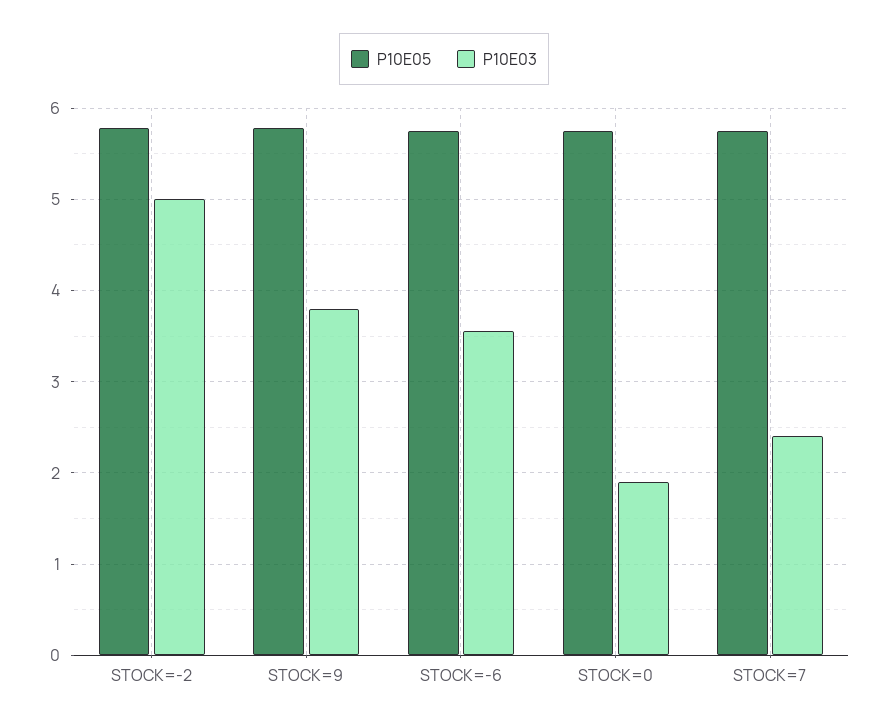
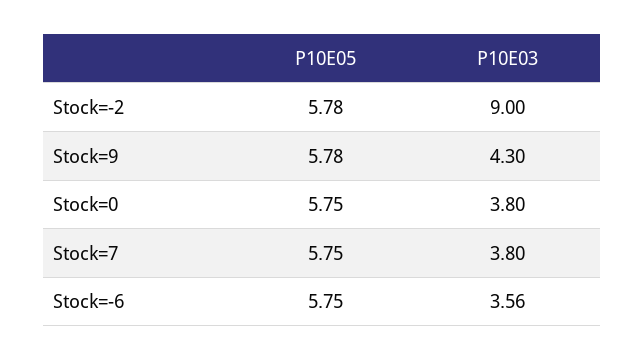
  {
    "P10E05": {
      "STOCK=-2": 5.78,
      "STOCK=9": 5.78,
      "STOCK=-6": 5.75,
      "STOCK=0": 5.75,
      "STOCK=7": 5.75
    },
    "P10E03": {
-     "STOCK=-2": 5,
+     "STOCK=-2": 9,
-     "STOCK=9": 3.8,
+     "STOCK=9": 4.3,
      "STOCK=-6": 3.56,
-     "STOCK=0": 1.9,
+     "STOCK=0": 3.8,
-     "STOCK=7": 2.4
+     "STOCK=7": 3.8
    }
  }

